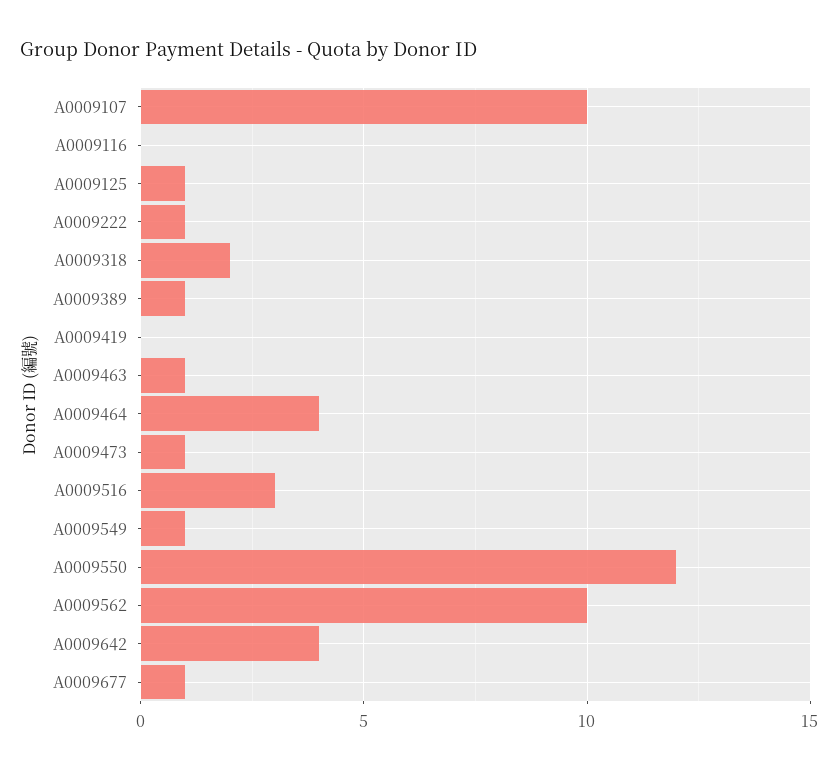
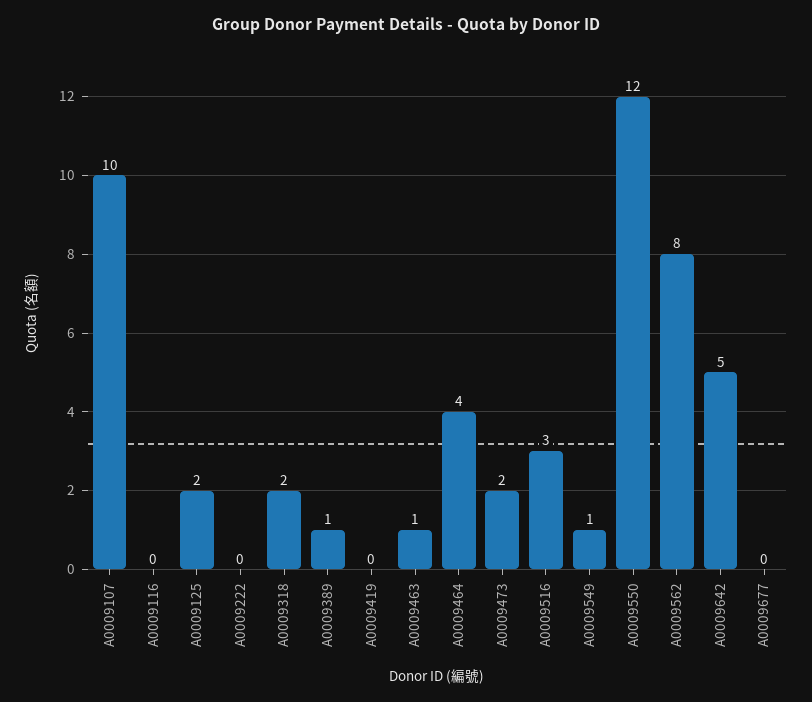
  {
    "A0009107": 10,
    "A0009116": 0,
-   "A0009125": 1,
+   "A0009125": 2,
-   "A0009222": 1,
+   "A0009222": 0,
    "A0009318": 2,
    "A0009389": 1,
    "A0009419": 0,
    "A0009463": 1,
    "A0009464": 4,
-   "A0009473": 1,
+   "A0009473": 2,
    "A0009516": 3,
    "A0009549": 1,
    "A0009550": 12,
-   "A0009562": 10,
+   "A0009562": 8,
-   "A0009642": 4,
+   "A0009642": 5,
-   "A0009677": 1
+   "A0009677": 0
  }

